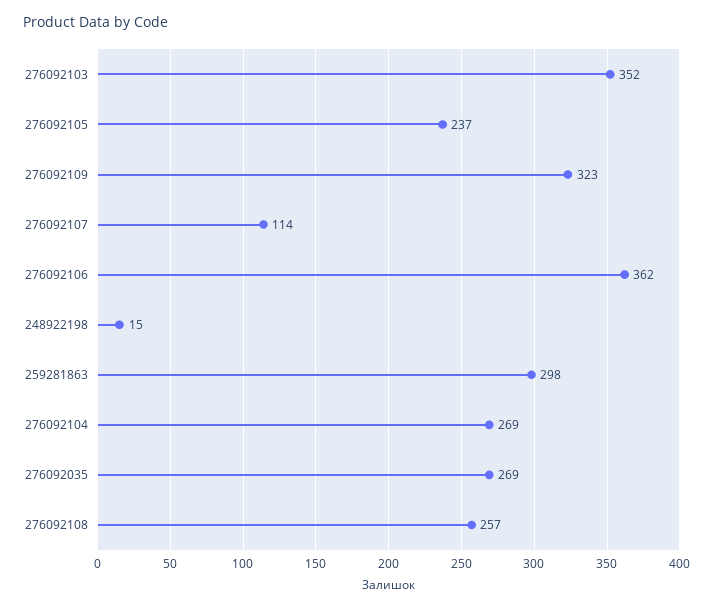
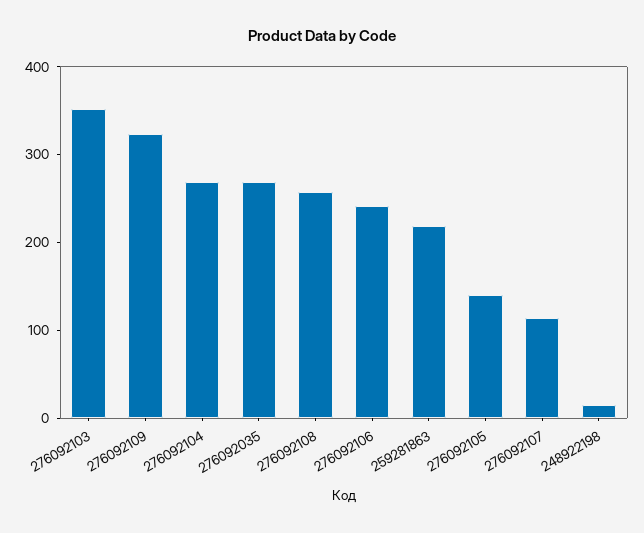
  {
    "276092103": 352,
-   "276092105": 237,
+   "276092105": 140,
    "276092109": 323,
    "276092107": 114,
-   "276092106": 362,
+   "276092106": 240,
    "248922198": 15,
-   "259281863": 298,
+   "259281863": 220,
    "276092104": 269,
    "276092035": 269,
    "276092108": 257
  }

